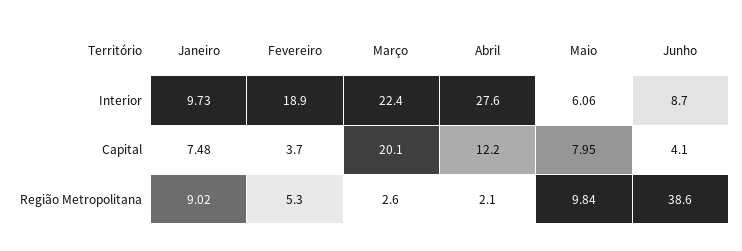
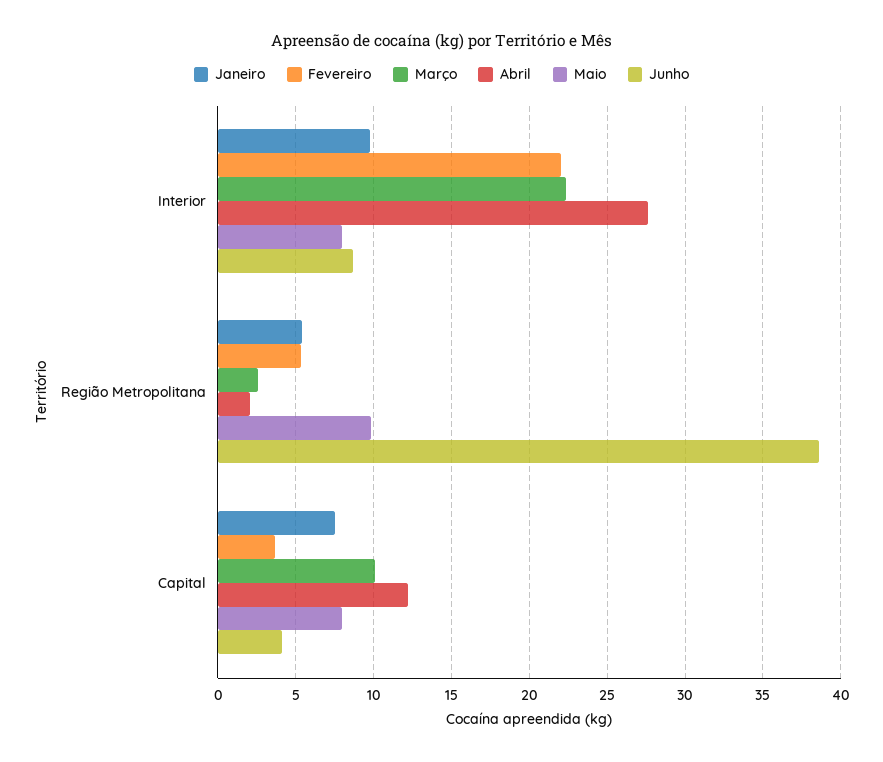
  {
    "Janeiro": {
      "Interior": 9.73,
      "Capital": 7.48,
-     "Região Metropolitana": 9.02
+     "Região Metropolitana": 5.5
    },
    "Fevereiro": {
-     "Interior": 18.9,
+     "Interior": 22,
      "Capital": 3.7,
      "Região Metropolitana": 5.3
    },
    "Março": {
      "Interior": 22.4,
-     "Capital": 20.1,
+     "Capital": 10,
      "Região Metropolitana": 2.6
    },
    "Abril": {
      "Interior": 27.6,
      "Capital": 12.2,
      "Região Metropolitana": 2.1
    },
    "Maio": {
-     "Interior": 6.06,
+     "Interior": 8,
      "Capital": 7.95,
      "Região Metropolitana": 9.84
    },
    "Junho": {
      "Interior": 8.7,
      "Capital": 4.1,
      "Região Metropolitana": 38.6
    }
  }

